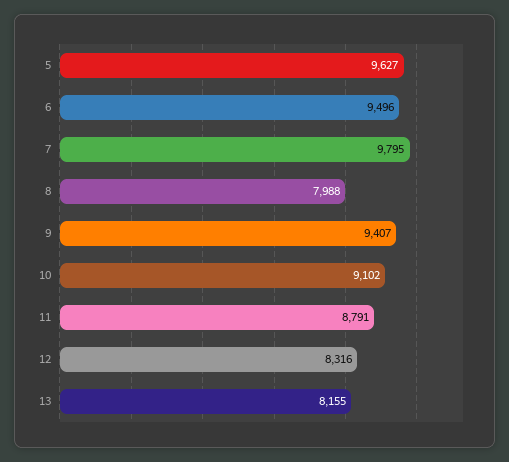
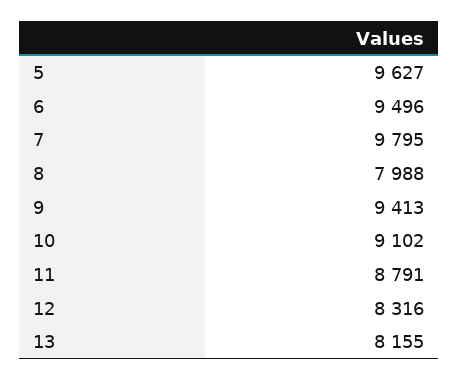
  {
    "5": 9627,
    "6": 9496,
    "7": 9795,
    "8": 7988,
-   "9": 9407,
+   "9": 9413,
    "10": 9102,
    "11": 8791,
    "12": 8316,
    "13": 8155
  }

